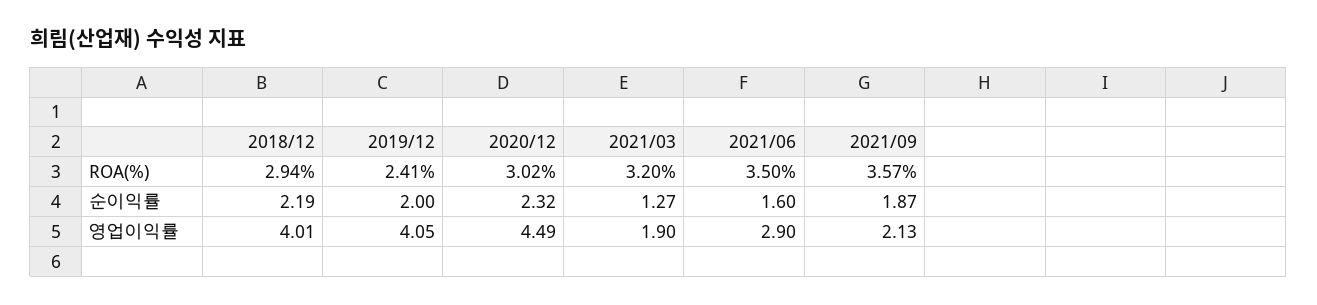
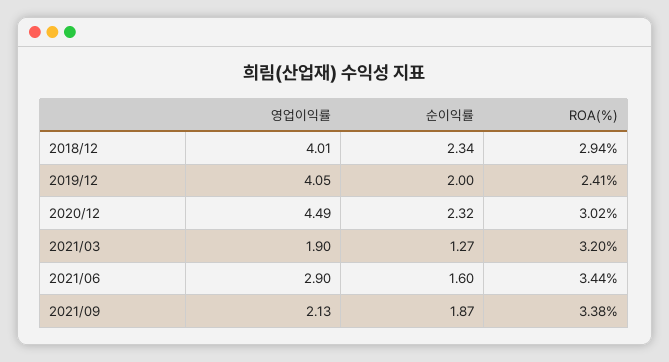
  {
    "2018/12": {
      "ROA(%)": 2.94,
-     "순이익률": 2.19,
+     "순이익률": 2.34,
      "영업이익률": 4.01
    },
    "2019/12": {
      "ROA(%)": 2.41,
      "순이익률": 2,
      "영업이익률": 4.05
    },
    "2020/12": {
      "ROA(%)": 3.02,
      "순이익률": 2.32,
      "영업이익률": 4.49
    },
    "2021/03": {
      "ROA(%)": 3.2,
      "순이익률": 1.27,
      "영업이익률": 1.9
    },
    "2021/06": {
-     "ROA(%)": 3.5,
+     "ROA(%)": 3.44,
      "순이익률": 1.6,
      "영업이익률": 2.9
    },
    "2021/09": {
-     "ROA(%)": 3.57,
+     "ROA(%)": 3.38,
      "순이익률": 1.87,
      "영업이익률": 2.13
    }
  }

